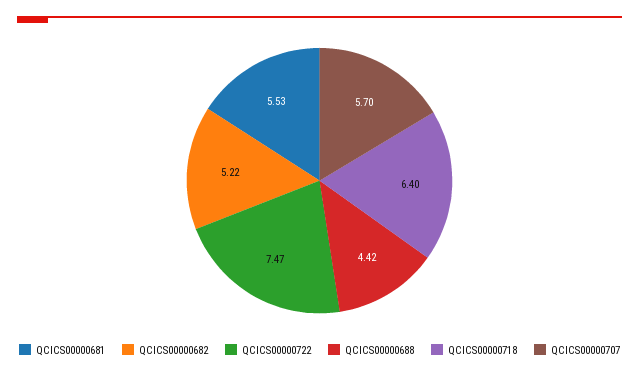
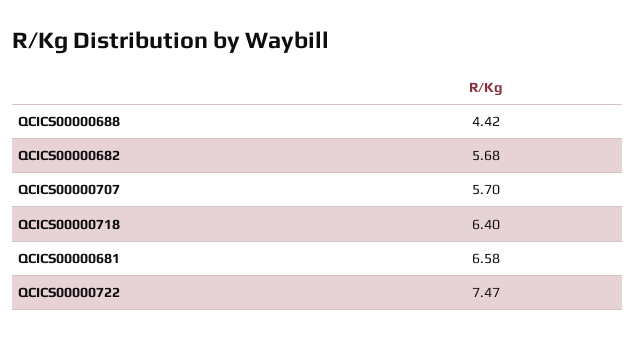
  {
-   "QCICS00000681": 5.53,
+   "QCICS00000681": 6.58,
-   "QCICS00000682": 5.22,
+   "QCICS00000682": 5.68,
    "QCICS00000722": 7.47,
    "QCICS00000688": 4.42,
    "QCICS00000718": 6.4,
    "QCICS00000707": 5.7
  }

